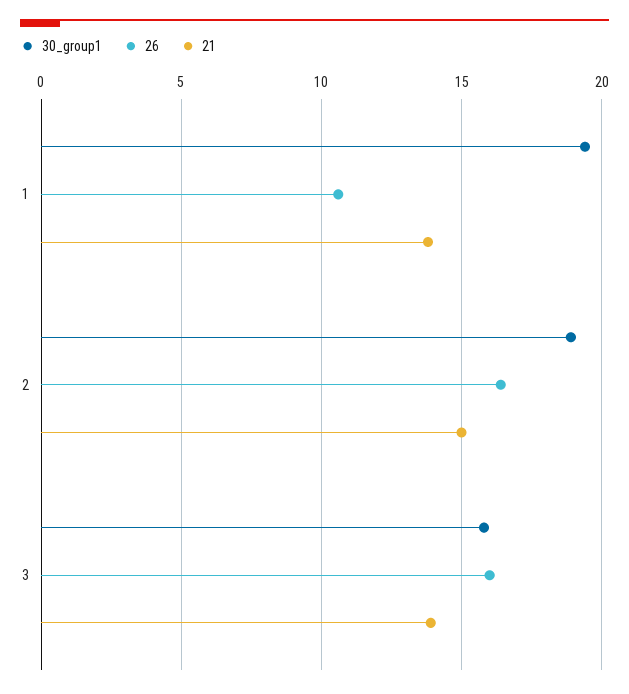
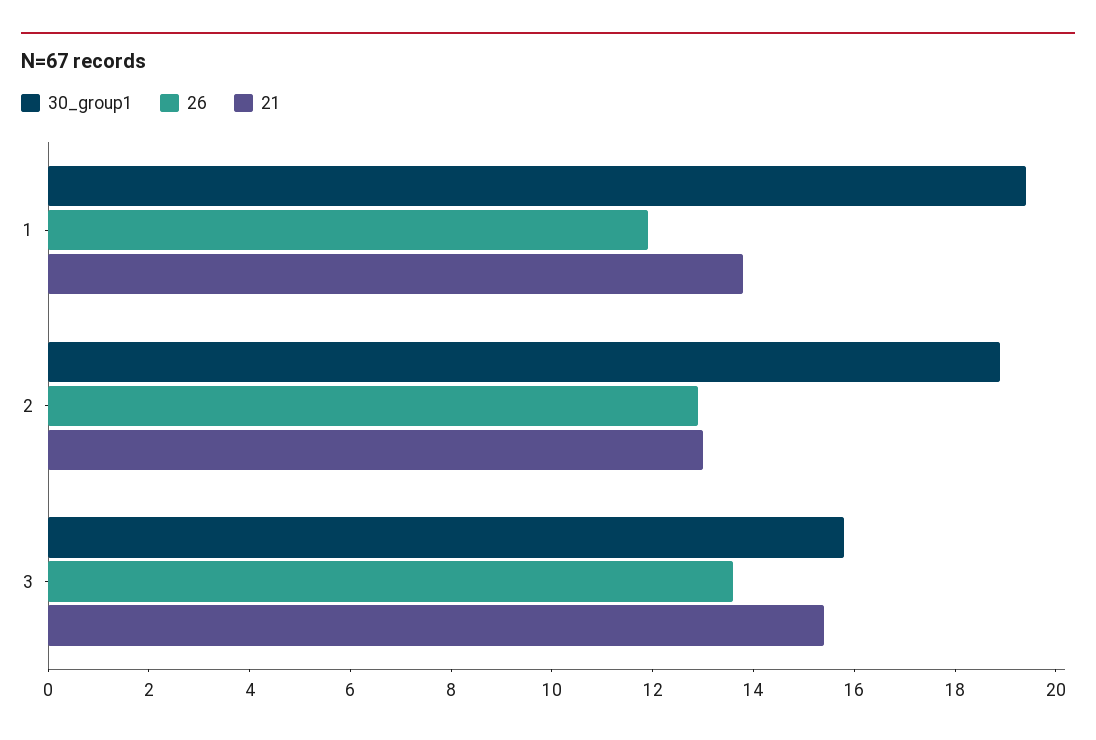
  {
    "30_group1": {
      "1": 19.5,
      "2": 19,
      "3": 16
    },
    "26": {
-     "1": 10.5,
+     "1": 12,
-     "2": 16.5,
+     "2": 13,
-     "3": 16
+     "3": 13.5
    },
    "21": {
      "1": 14,
-     "2": 15,
+     "2": 13,
-     "3": 14
+     "3": 15.5
    }
  }

